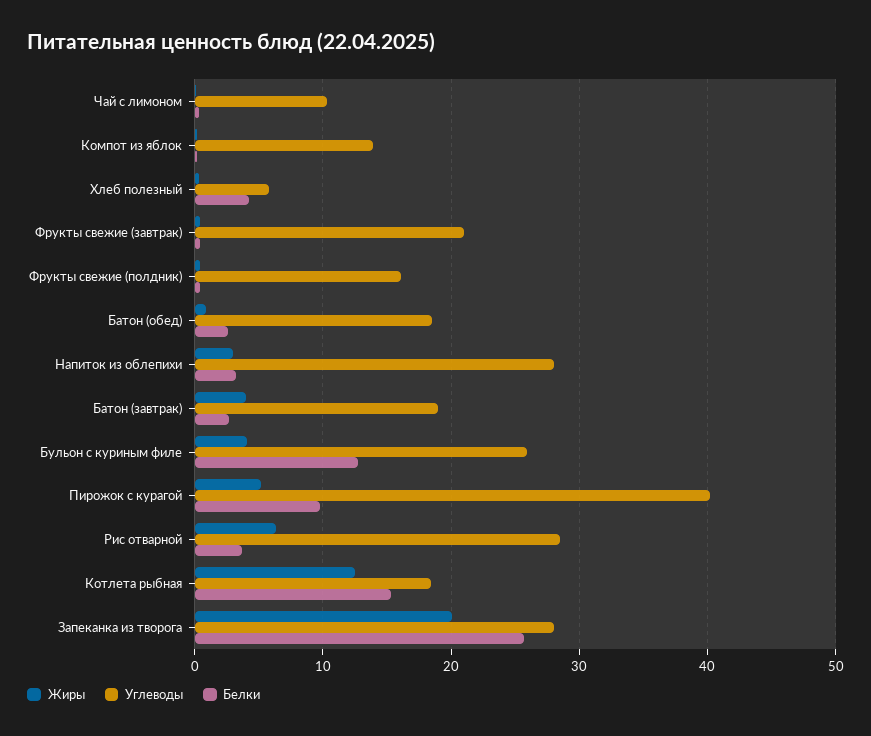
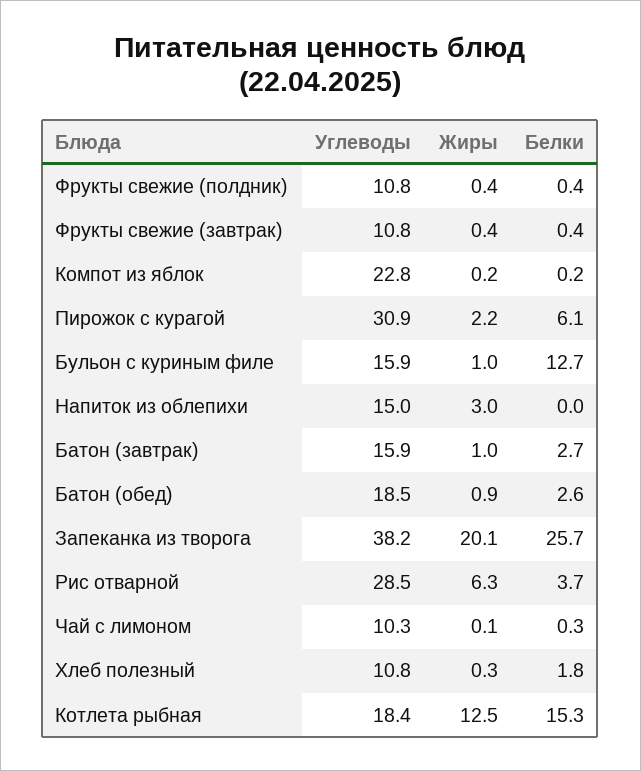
  {
    "Жиры": {
      "Чай с лимоном": 0.1,
      "Компот из яблок": 0.2,
      "Хлеб полезный": 0.3,
      "Фрукты свежие (завтрак)": 0.4,
      "Фрукты свежие (полдник)": 0.4,
      "Батон (обед)": 0.9,
      "Напиток из облепихи": 3,
-     "Батон (завтрак)": 4,
+     "Батон (завтрак)": 1,
-     "Бульон с куриным филе": 4,
+     "Бульон с куриным филе": 1,
-     "Пирожок с курагой": 5,
+     "Пирожок с курагой": 2.2,
      "Рис отварной": 6.3,
      "Котлета рыбная": 12.5,
      "Запеканка из творога": 20.1
    },
    "Углеводы": {
      "Чай с лимоном": 10.3,
-     "Компот из яблок": 14,
+     "Компот из яблок": 22.8,
-     "Хлеб полезный": 6,
+     "Хлеб полезный": 10.8,
-     "Фрукты свежие (завтрак)": 21,
+     "Фрукты свежие (завтрак)": 10.8,
-     "Фрукты свежие (полдник)": 16,
+     "Фрукты свежие (полдник)": 10.8,
      "Батон (обед)": 18.5,
-     "Напиток из облепихи": 28,
+     "Напиток из облепихи": 15,
-     "Батон (завтрак)": 19,
+     "Батон (завтрак)": 15.9,
-     "Бульон с куриным филе": 26,
+     "Бульон с куриным филе": 15.9,
-     "Пирожок с курагой": 40,
+     "Пирожок с курагой": 30.9,
      "Рис отварной": 28.5,
      "Котлета рыбная": 18.4,
-     "Запеканка из творога": 28
+     "Запеканка из творога": 38.2
    },
    "Белки": {
      "Чай с лимоном": 0.3,
      "Компот из яблок": 0.2,
-     "Хлеб полезный": 4,
+     "Хлеб полезный": 1.8,
      "Фрукты свежие (завтрак)": 0.4,
      "Фрукты свежие (полдник)": 0.4,
      "Батон (обед)": 2.6,
-     "Напиток из облепихи": 3,
+     "Напиток из облепихи": 0,
      "Батон (завтрак)": 2.7,
      "Бульон с куриным филе": 12.7,
-     "Пирожок с курагой": 10,
+     "Пирожок с курагой": 6.1,
      "Рис отварной": 3.7,
      "Котлета рыбная": 15.3,
      "Запеканка из творога": 25.7
    }
  }

